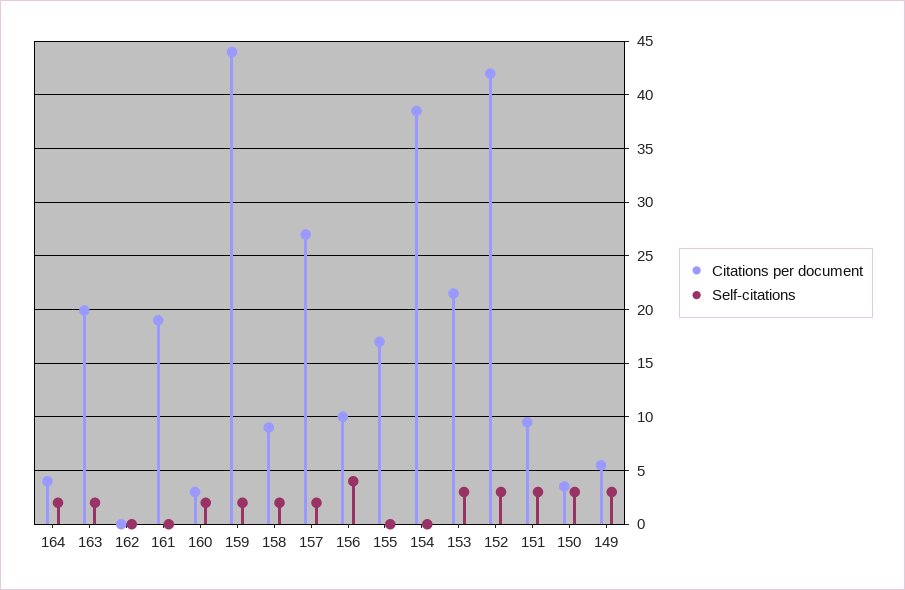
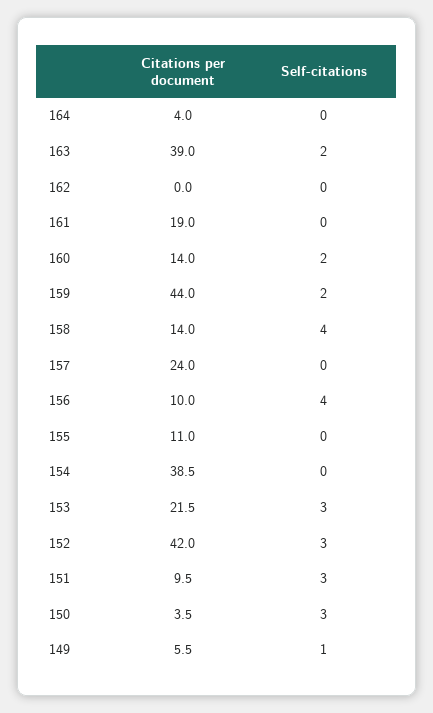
  {
    "Citations per document": {
      "164": 4,
-     "163": 20,
+     "163": 39,
      "162": 0,
      "161": 19,
-     "160": 3,
+     "160": 14,
      "159": 44,
-     "158": 9,
+     "158": 14,
-     "157": 27,
+     "157": 24,
      "156": 10,
-     "155": 17,
+     "155": 11,
      "154": 38.5,
      "153": 21.5,
      "152": 42,
      "151": 9.5,
      "150": 3.5,
      "149": 5.5
    },
    "Self-citations": {
-     "164": 2,
+     "164": 0,
      "163": 2,
      "162": 0,
      "161": 0,
      "160": 2,
      "159": 2,
-     "158": 2,
+     "158": 4,
-     "157": 2,
+     "157": 0,
      "156": 4,
      "155": 0,
      "154": 0,
      "153": 3,
      "152": 3,
      "151": 3,
      "150": 3,
-     "149": 3
+     "149": 1
    }
  }

